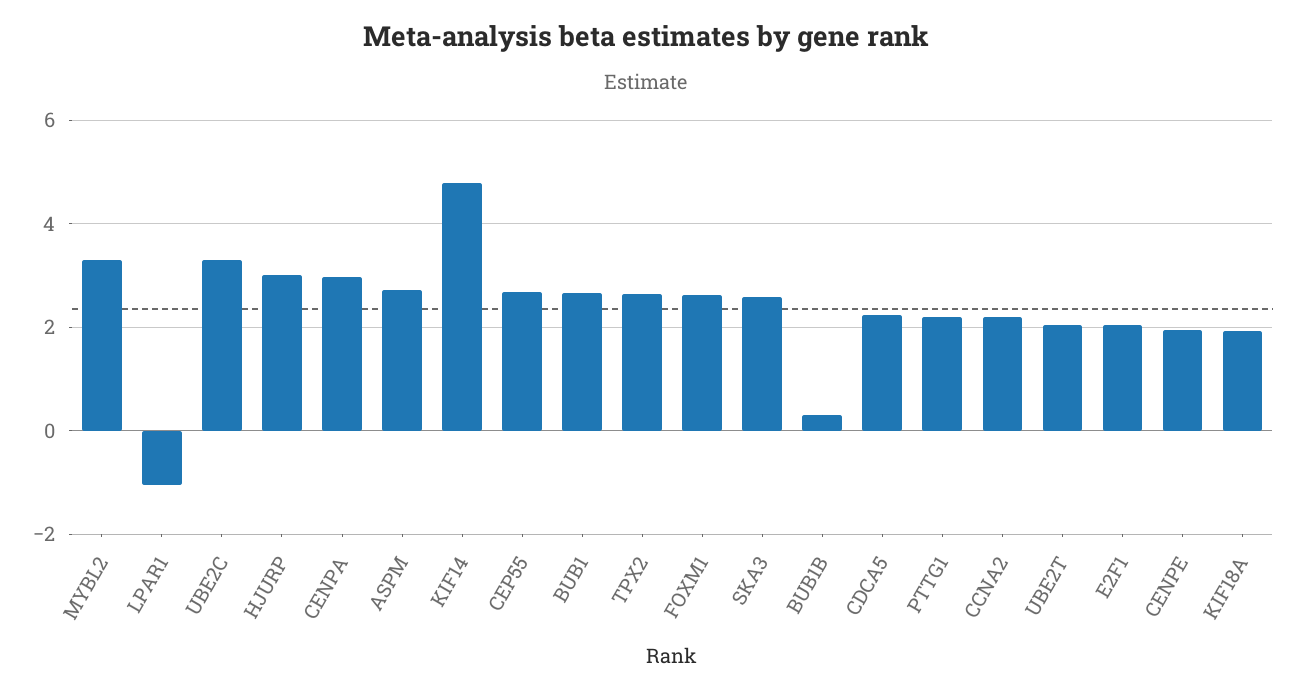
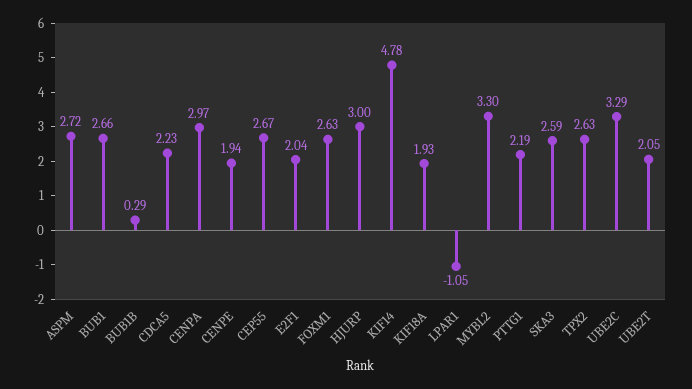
  {
    "MYBL2": 3.3,
    "LPAR1": -1.05,
    "UBE2C": 3.29,
    "HJURP": 3,
    "CENPA": 2.97,
    "ASPM": 2.72,
    "KIF14": 4.78,
    "CEP55": 2.67,
    "BUB1": 2.66,
    "TPX2": 2.63,
    "FOXM1": 2.63,
    "SKA3": 2.59,
    "BUB1B": 0.29,
    "CDCA5": 2.23,
    "PTTG1": 2.19,
-   "CCNA2": 2.2,
    "UBE2T": 2.05,
    "E2F1": 2.04,
    "CENPE": 1.94,
    "KIF18A": 1.93
  }

